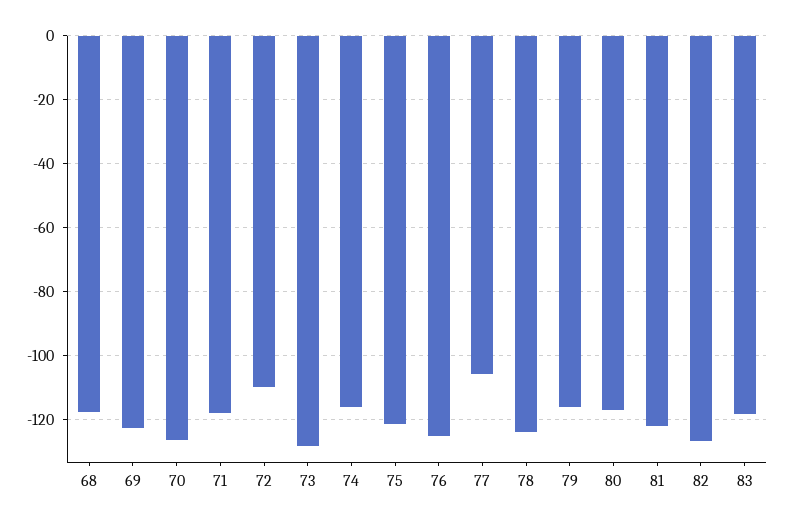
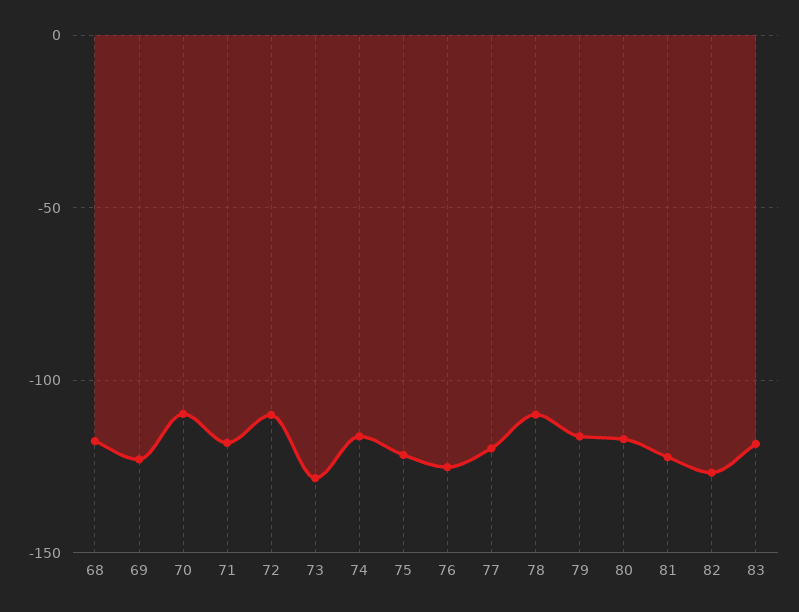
  {
    "68": -118,
    "69": -122,
-   "70": -126,
+   "70": -110,
    "71": -118,
    "72": -110,
    "73": -128,
    "74": -116,
    "75": -122,
    "76": -126,
-   "77": -106,
+   "77": -120,
-   "78": -124,
+   "78": -110,
    "79": -116,
    "80": -118,
    "81": -122,
    "82": -126,
    "83": -118
  }

